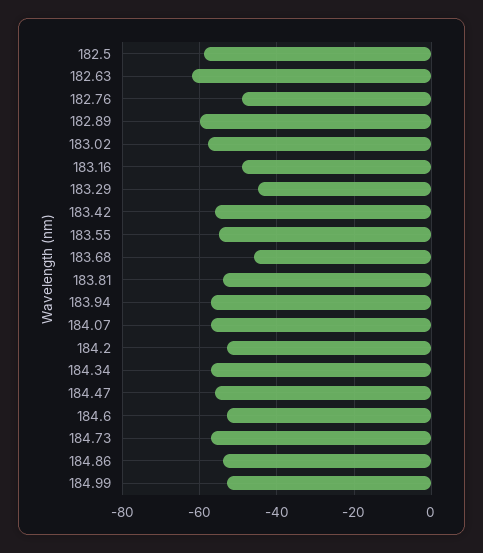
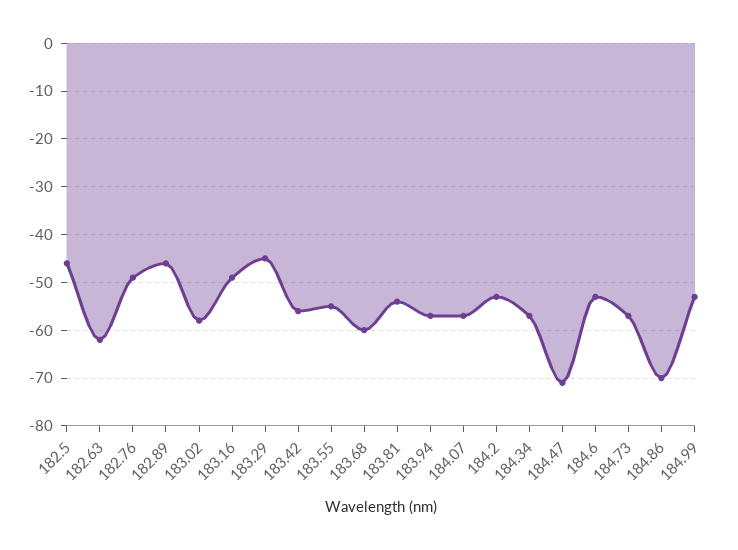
  {
-   "182.5": -60,
+   "182.5": -45,
    "182.63": -60,
    "182.76": -50,
-   "182.89": -60,
+   "182.89": -45,
    "183.02": -60,
    "183.16": -50,
    "183.29": -45,
    "183.42": -55,
    "183.55": -55,
-   "183.68": -45,
+   "183.68": -60,
    "183.81": -55,
    "183.94": -55,
    "184.07": -55,
    "184.2": -55,
    "184.34": -55,
-   "184.47": -55,
+   "184.47": -70,
    "184.6": -55,
    "184.73": -55,
-   "184.86": -55,
+   "184.86": -70,
    "184.99": -55
  }

